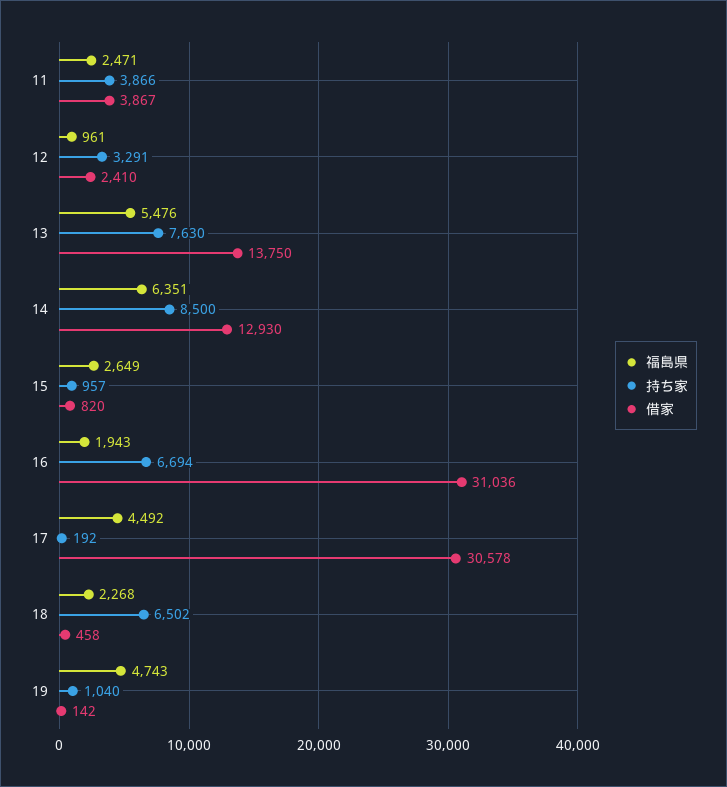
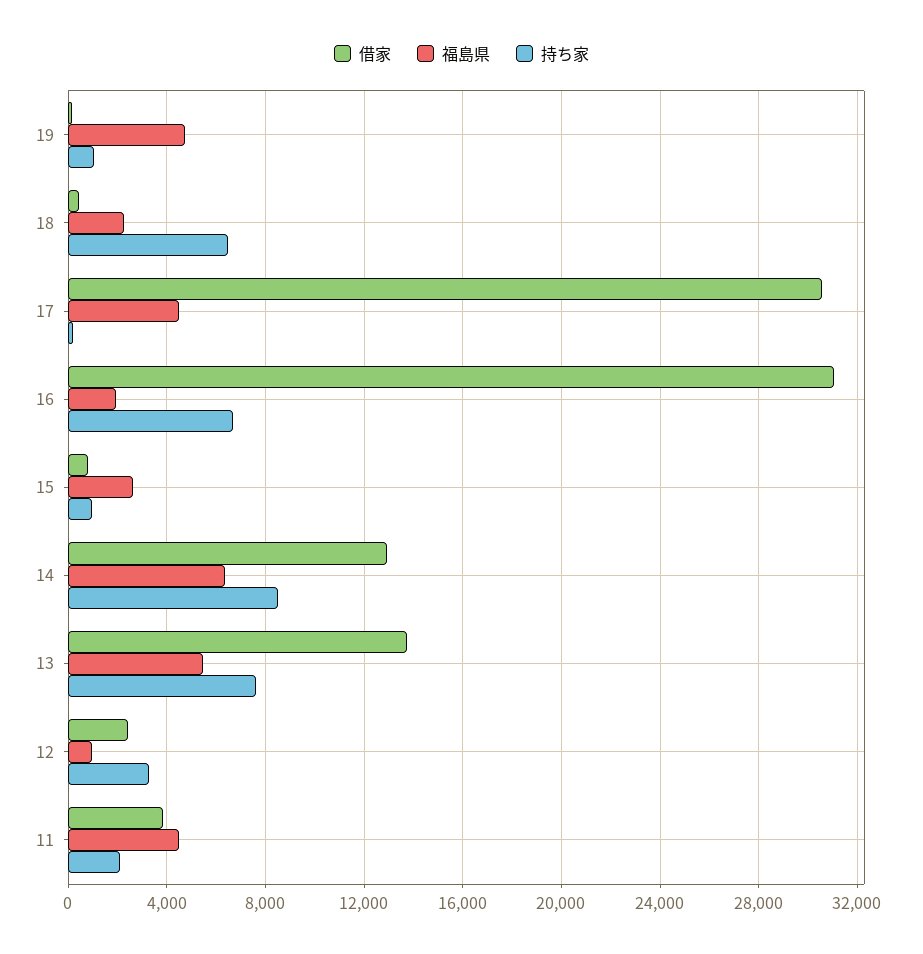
  {
    "福島県": {
-     "11": 2471,
+     "11": 4500,
      "12": 961,
      "13": 5476,
      "14": 6351,
      "15": 2649,
      "16": 1943,
      "17": 4492,
      "18": 2268,
      "19": 4743
    },
    "持ち家": {
-     "11": 3866,
+     "11": 2000,
      "12": 3291,
      "13": 7630,
      "14": 8500,
      "15": 957,
      "16": 6694,
      "17": 192,
      "18": 6502,
      "19": 1040
    },
    "借家": {
      "11": 3867,
      "12": 2410,
      "13": 13750,
      "14": 12930,
      "15": 820,
      "16": 31036,
      "17": 30578,
      "18": 458,
      "19": 142
    }
  }

